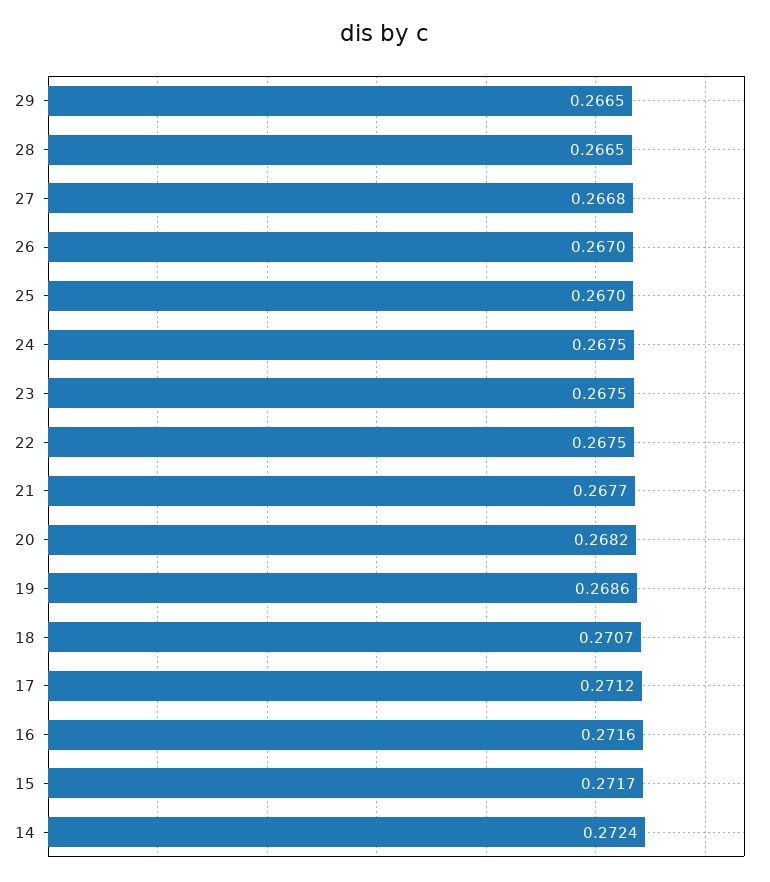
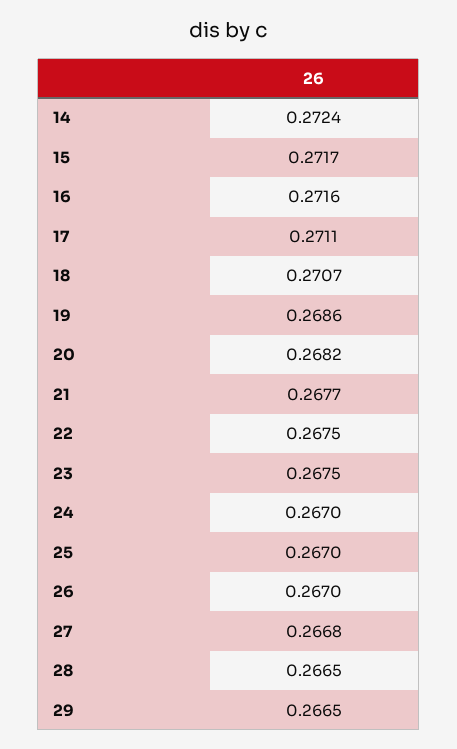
  {
    "29": 0.2665,
    "28": 0.2665,
    "27": 0.2668,
    "26": 0.267,
    "25": 0.267,
-   "24": 0.2675,
+   "24": 0.267,
    "23": 0.2675,
    "22": 0.2675,
    "21": 0.2677,
    "20": 0.2682,
    "19": 0.2686,
    "18": 0.2707,
-   "17": 0.2712,
+   "17": 0.2711,
    "16": 0.2716,
    "15": 0.2717,
    "14": 0.2724
  }

